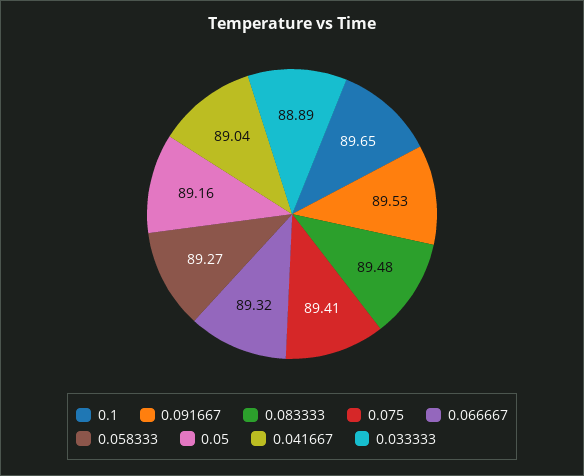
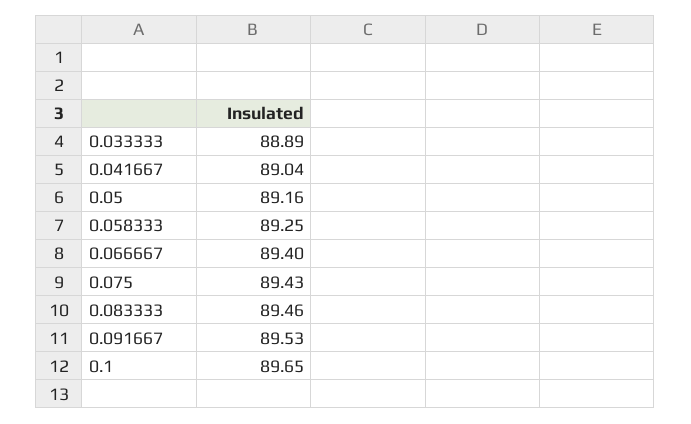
  {
    "0.1": 89.65,
    "0.091667": 89.53,
-   "0.083333": 89.48,
+   "0.083333": 89.46,
-   "0.075": 89.41,
+   "0.075": 89.43,
-   "0.066667": 89.32,
+   "0.066667": 89.4,
-   "0.058333": 89.27,
+   "0.058333": 89.25,
    "0.05": 89.16,
    "0.041667": 89.04,
    "0.033333": 88.89
  }

